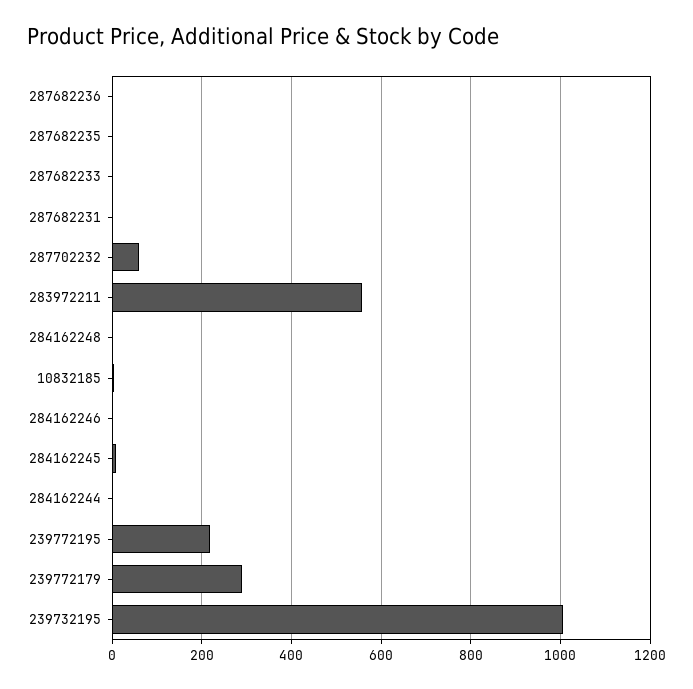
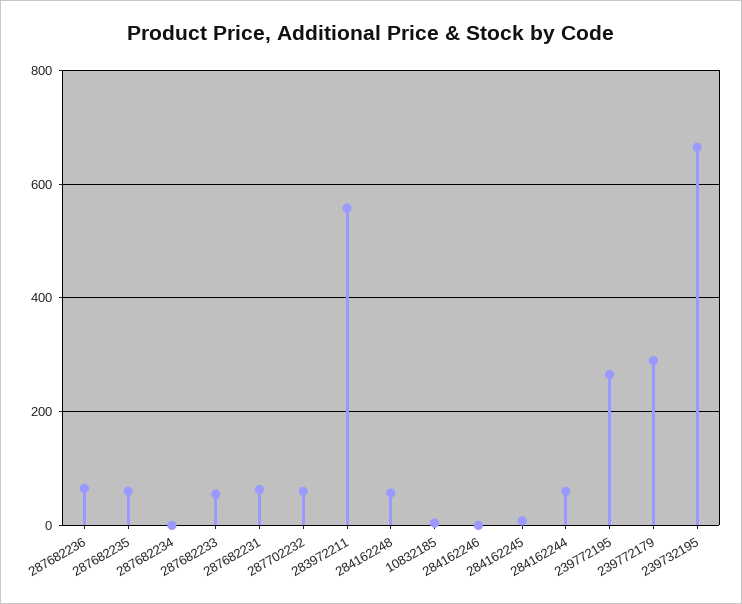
  {
-   "287682236": 0,
+   "287682236": 60,
-   "287682235": 0,
+   "287682235": 60,
-   "287682233": 0,
+   "287682233": 60,
-   "287682231": 0,
+   "287682231": 60,
    "287702232": 60,
    "283972211": 560,
-   "284162248": 0,
+   "284162248": 60,
    "10832185": 0,
    "284162246": 0,
    "284162245": 0,
-   "284162244": 0,
+   "284162244": 60,
-   "239772195": 220,
+   "239772195": 260,
    "239772179": 300,
-   "239732195": 1000
+   "239732195": 660,
+   "287682234": 0
  }

